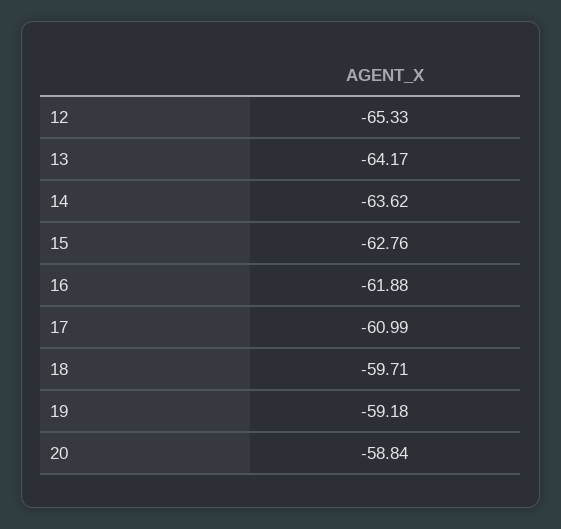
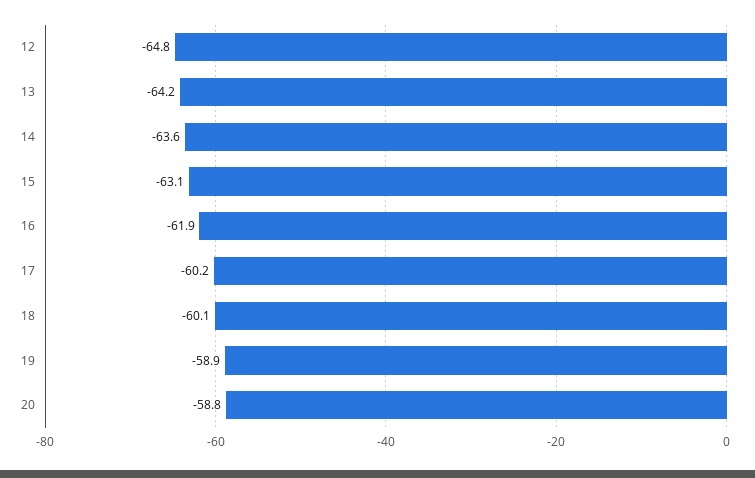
  {
-   "12": -65.33,
+   "12": -64.8,
    "13": -64.17,
    "14": -63.62,
-   "15": -62.76,
+   "15": -63.1,
    "16": -61.88,
-   "17": -60.99,
+   "17": -60.2,
-   "18": -59.71,
+   "18": -60.1,
-   "19": -59.18,
+   "19": -58.9,
    "20": -58.84
  }

